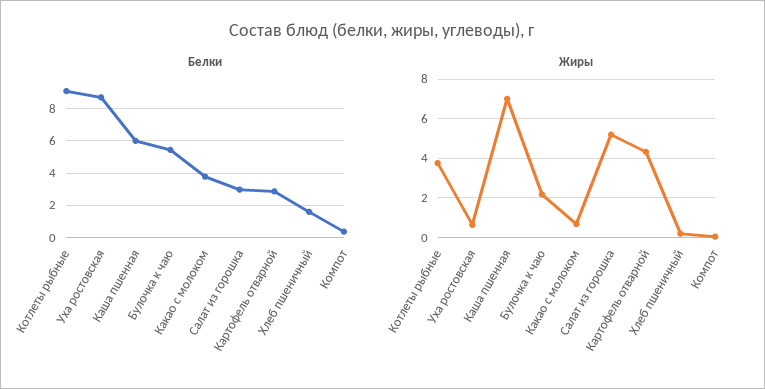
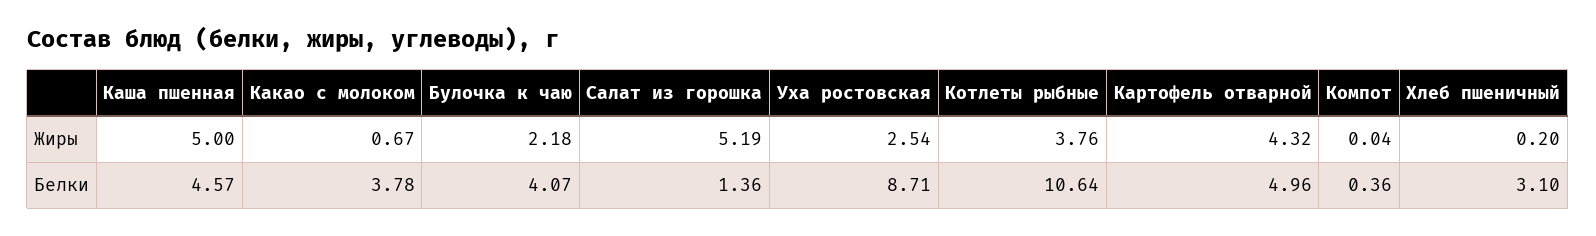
  {
    "Белки": {
-     "Котлеты рыбные": 9,
+     "Котлеты рыбные": 10.64,
      "Уха ростовская": 8.71,
-     "Каша пшенная": 6,
+     "Каша пшенная": 4.57,
-     "Булочка к чаю": 5.5,
+     "Булочка к чаю": 4.07,
      "Какао с молоком": 3.78,
-     "Салат из горошка": 3,
+     "Салат из горошка": 1.36,
-     "Картофель отварной": 3,
+     "Картофель отварной": 4.96,
-     "Хлеб пшеничный": 1.5,
+     "Хлеб пшеничный": 3.1,
      "Компот": 0.36
    },
    "Жиры": {
      "Котлеты рыбные": 3.76,
-     "Уха ростовская": 0.5,
+     "Уха ростовская": 2.54,
-     "Каша пшенная": 7,
+     "Каша пшенная": 5,
      "Булочка к чаю": 2.18,
      "Какао с молоком": 0.67,
      "Салат из горошка": 5.19,
      "Картофель отварной": 4.32,
      "Хлеб пшеничный": 0.2,
      "Компот": 0.04
    }
  }

